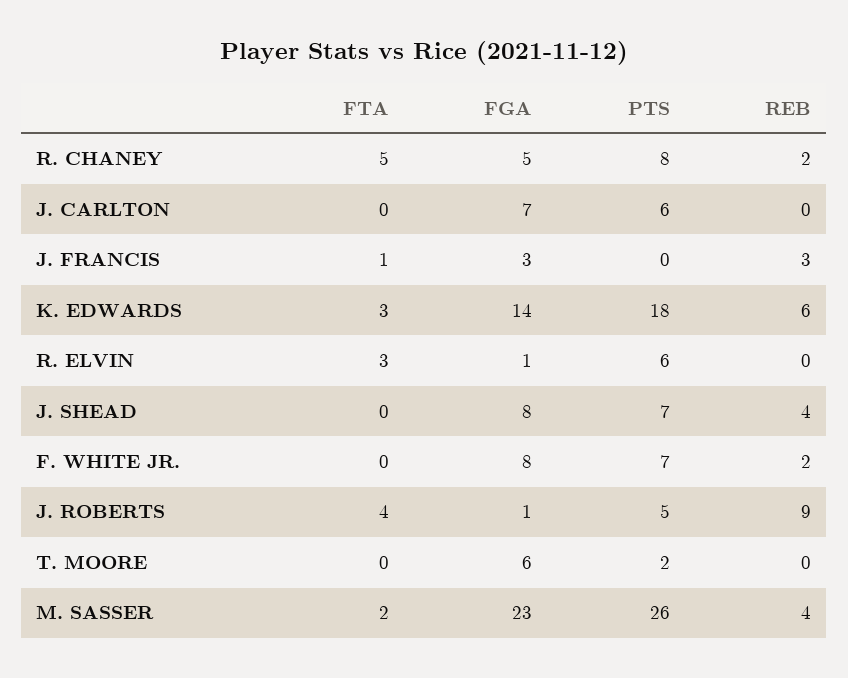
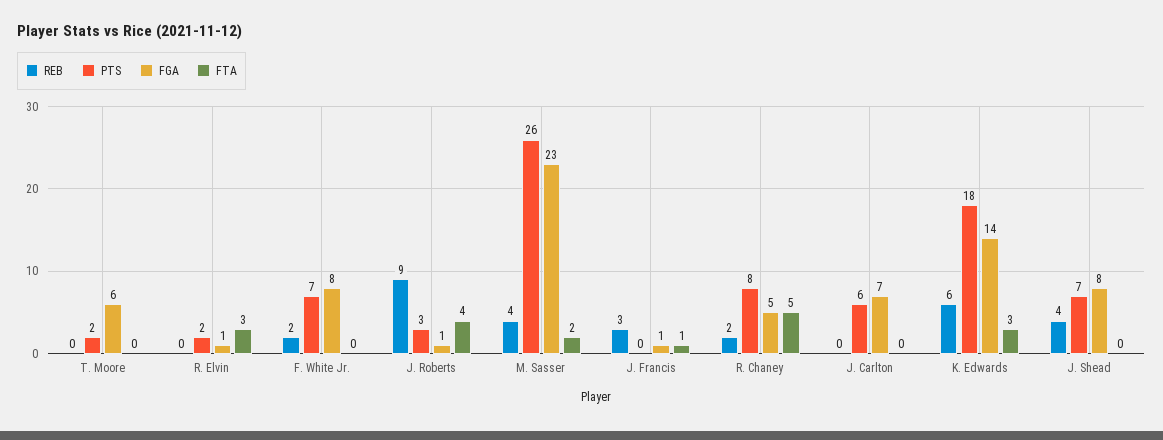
  {
    "FTA": {
      "R. CHANEY": 5,
      "J. CARLTON": 0,
      "J. FRANCIS": 1,
      "K. EDWARDS": 3,
      "R. ELVIN": 3,
      "J. SHEAD": 0,
      "F. WHITE JR.": 0,
      "J. ROBERTS": 4,
      "T. MOORE": 0,
      "M. SASSER": 2
    },
    "FGA": {
      "R. CHANEY": 5,
      "J. CARLTON": 7,
-     "J. FRANCIS": 3,
+     "J. FRANCIS": 1,
      "K. EDWARDS": 14,
      "R. ELVIN": 1,
      "J. SHEAD": 8,
      "F. WHITE JR.": 8,
      "J. ROBERTS": 1,
      "T. MOORE": 6,
      "M. SASSER": 23
    },
    "PTS": {
      "R. CHANEY": 8,
      "J. CARLTON": 6,
      "J. FRANCIS": 0,
      "K. EDWARDS": 18,
-     "R. ELVIN": 6,
+     "R. ELVIN": 2,
      "J. SHEAD": 7,
      "F. WHITE JR.": 7,
-     "J. ROBERTS": 5,
+     "J. ROBERTS": 3,
      "T. MOORE": 2,
      "M. SASSER": 26
    },
    "REB": {
      "R. CHANEY": 2,
      "J. CARLTON": 0,
      "J. FRANCIS": 3,
      "K. EDWARDS": 6,
      "R. ELVIN": 0,
      "J. SHEAD": 4,
      "F. WHITE JR.": 2,
      "J. ROBERTS": 9,
      "T. MOORE": 0,
      "M. SASSER": 4
    }
  }

